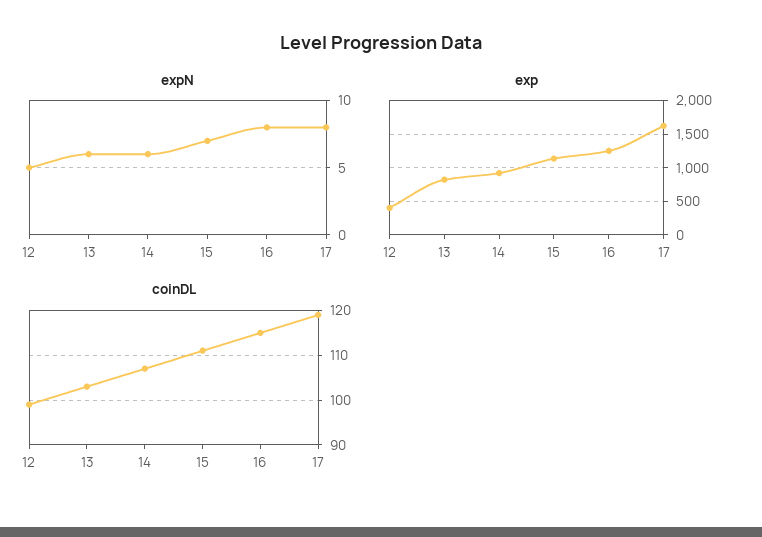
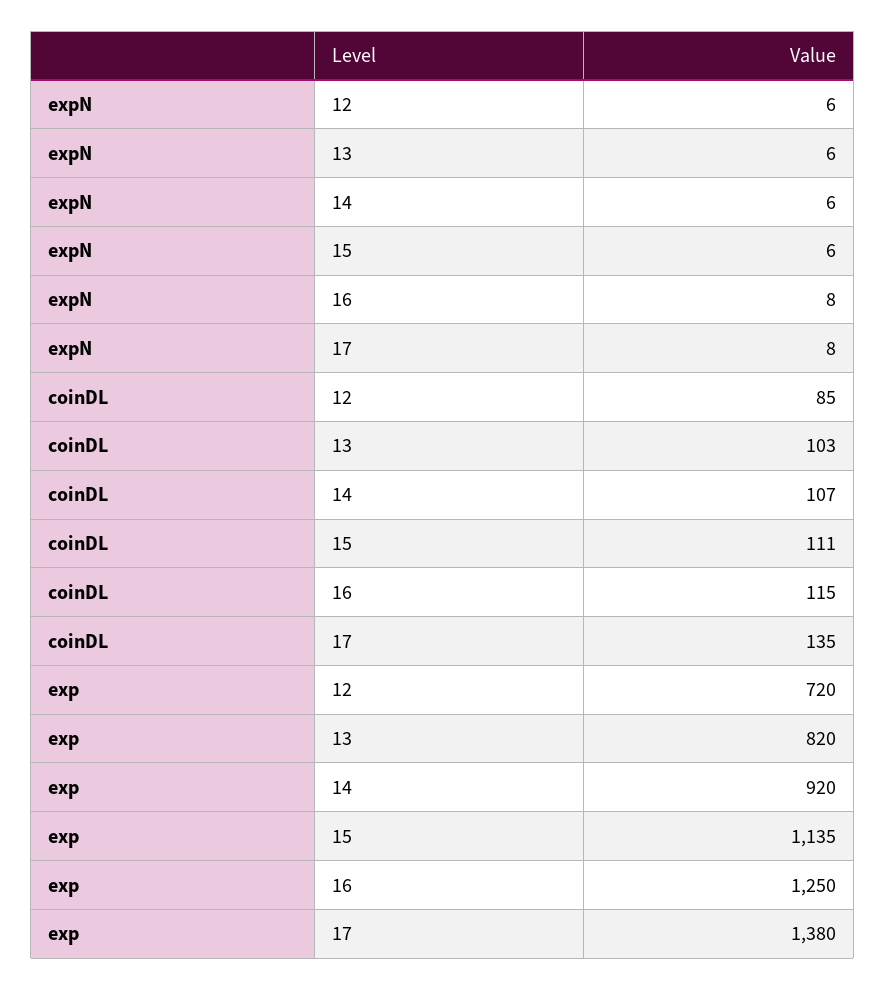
  {
    "expN": {
-     "12": 5,
+     "12": 6,
      "13": 6,
      "14": 6,
-     "15": 7,
+     "15": 6,
      "16": 8,
      "17": 8
    },
    "exp": {
-     "12": 400,
+     "12": 720,
      "13": 820,
      "14": 920,
      "15": 1135,
      "16": 1250,
-     "17": 1600
+     "17": 1380
    },
    "coinDL": {
-     "12": 100,
+     "12": 85,
      "13": 103,
      "14": 107,
      "15": 111,
      "16": 115,
-     "17": 120
+     "17": 135
    }
  }

